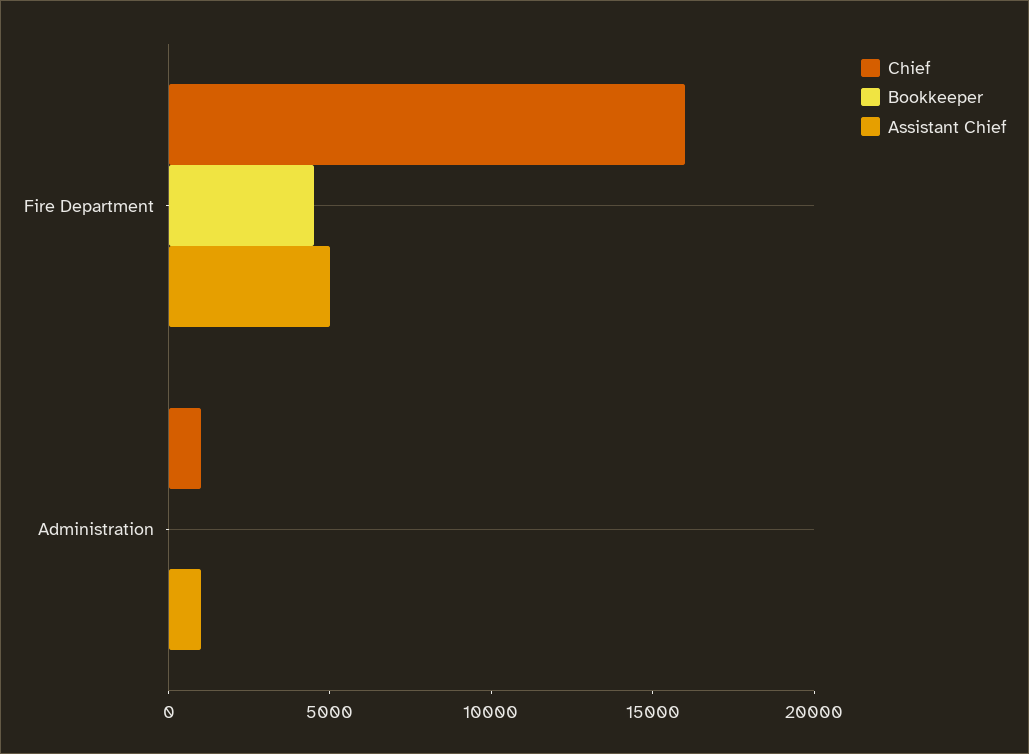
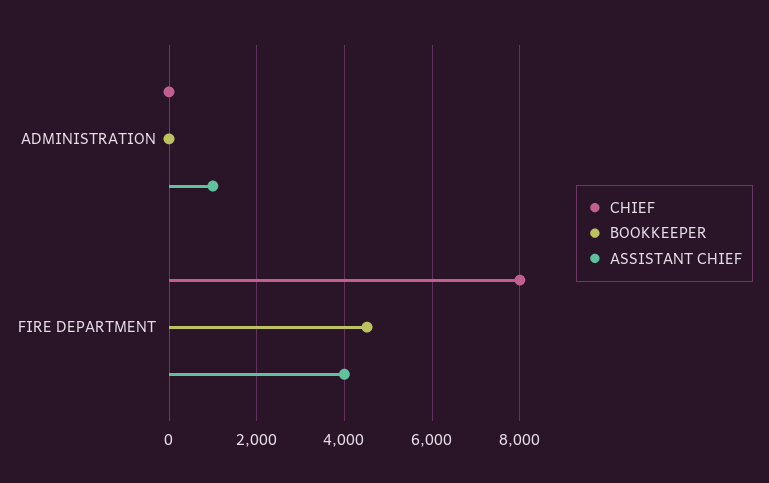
  {
    "Chief": {
-     "Fire Department": 16000,
+     "Fire Department": 8000,
-     "Administration": 1000
+     "Administration": 0
    },
    "Bookkeeper": {
      "Fire Department": 4600,
      "Administration": 0
    },
    "Assistant Chief": {
-     "Fire Department": 5000,
+     "Fire Department": 4000,
      "Administration": 1000
    }
  }

